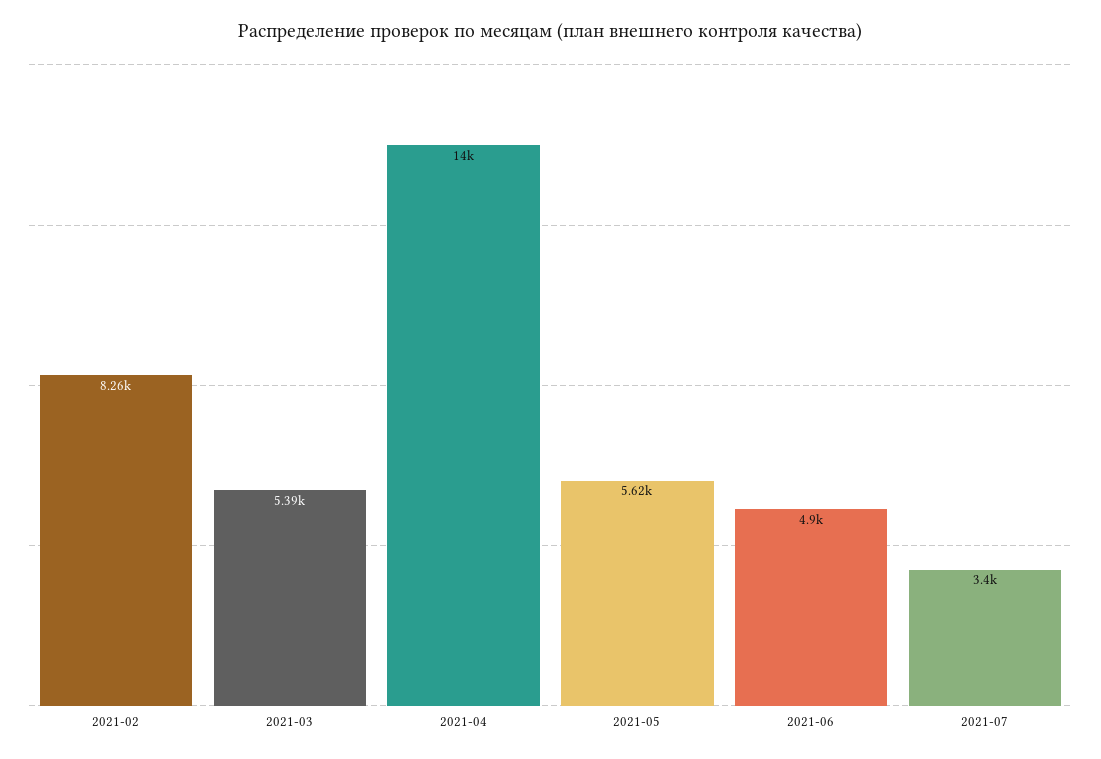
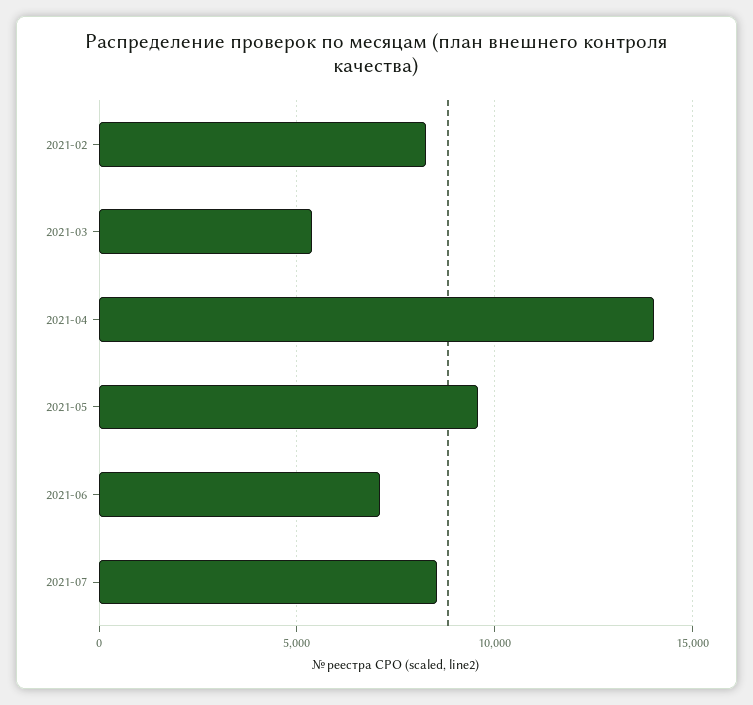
  {
    "2021-02": 8260,
    "2021-03": 5390,
    "2021-04": 14000,
-   "2021-05": 5620,
+   "2021-05": 9500,
-   "2021-06": 4900,
+   "2021-06": 7000,
-   "2021-07": 3400
+   "2021-07": 8500
  }

